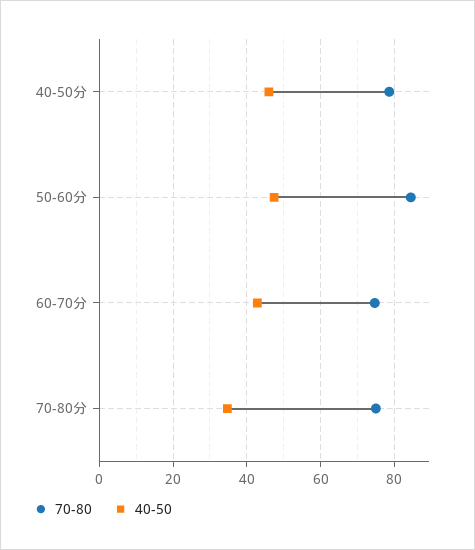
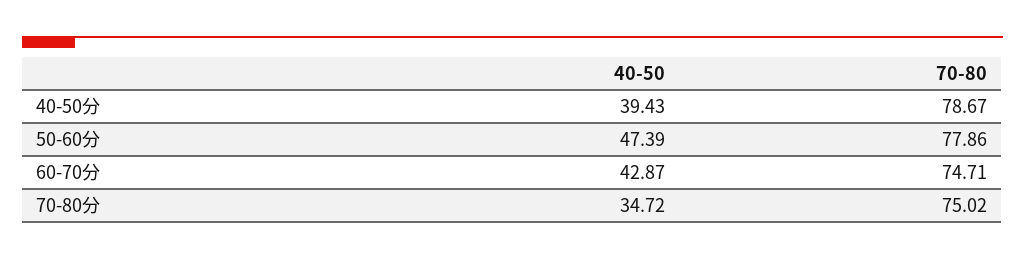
  {
    "70-80": {
      "40-50分": 78.67,
-     "50-60分": 84,
+     "50-60分": 77.86,
      "60-70分": 74.71,
      "70-80分": 75.02
    },
    "40-50": {
-     "40-50分": 46,
+     "40-50分": 39.43,
      "50-60分": 47.39,
      "60-70分": 42.87,
      "70-80分": 34.72
    }
  }

